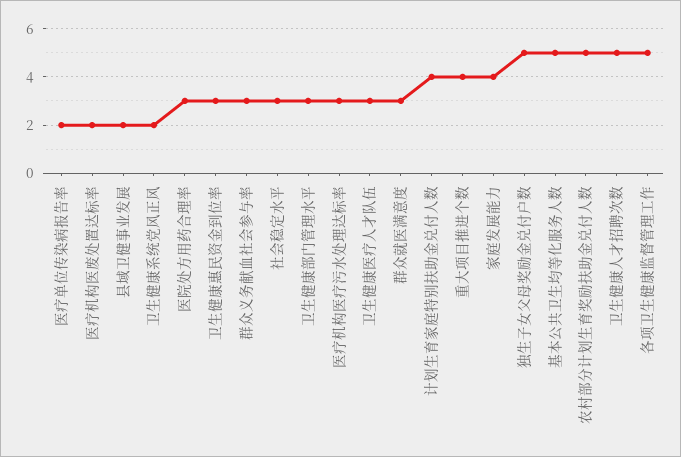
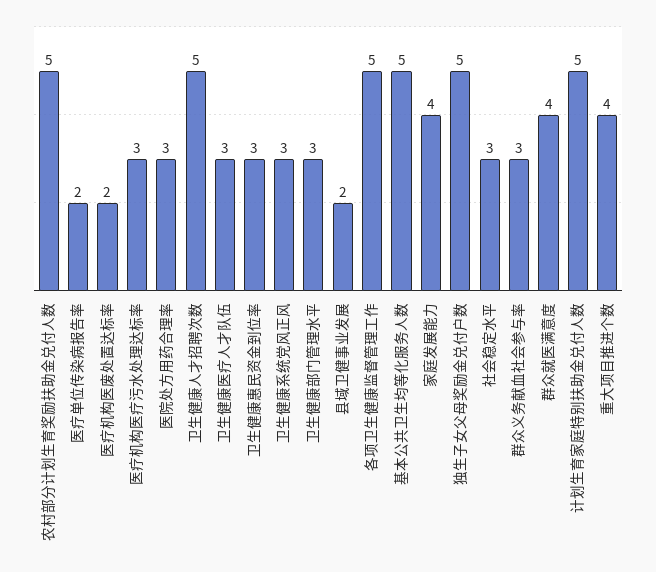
  {
    "医疗单位传染病报告率": 2,
    "医疗机构医废处置达标率": 2,
    "县域卫健事业发展": 2,
-   "卫生健康系统党风正风": 2,
+   "卫生健康系统党风正风": 3,
    "医院处方用药合理率": 3,
    "卫生健康惠民资金到位率": 3,
    "群众义务献血社会参与率": 3,
    "社会稳定水平": 3,
    "卫生健康部门管理水平": 3,
    "医疗机构医疗污水处理达标率": 3,
    "卫生健康医疗人才队伍": 3,
-   "群众就医满意度": 3,
+   "群众就医满意度": 4,
-   "计划生育家庭特别扶助金兑付人数": 4,
+   "计划生育家庭特别扶助金兑付人数": 5,
    "重大项目推进个数": 4,
    "家庭发展能力": 4,
    "独生子女父母奖励金兑付户数": 5,
    "基本公共卫生均等化服务人数": 5,
    "农村部分计划生育奖励扶助金兑付人数": 5,
    "卫生健康人才招聘次数": 5,
    "各项卫生健康监督管理工作": 5
  }

